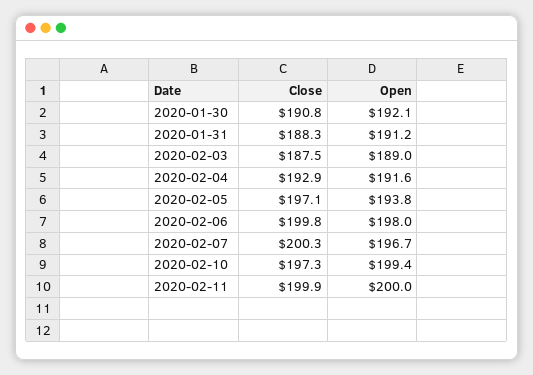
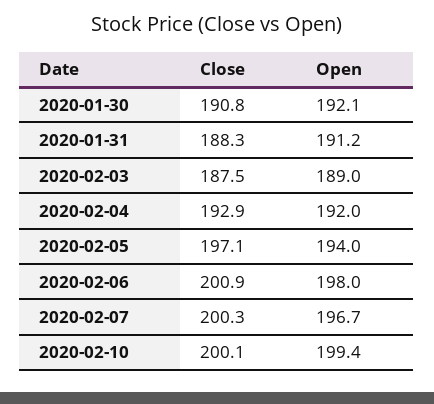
  {
    "Close": {
      "2020-01-30": 190.8,
      "2020-01-31": 188.3,
      "2020-02-03": 187.5,
      "2020-02-04": 192.9,
      "2020-02-05": 197.1,
-     "2020-02-06": 199.8,
+     "2020-02-06": 200.9,
      "2020-02-07": 200.3,
-     "2020-02-10": 197.3,
+     "2020-02-10": 200.1
-     "2020-02-11": 199.9
    },
    "Open": {
      "2020-01-30": 192.1,
      "2020-01-31": 191.2,
      "2020-02-03": 189,
-     "2020-02-04": 191.6,
+     "2020-02-04": 192,
-     "2020-02-05": 193.8,
+     "2020-02-05": 194,
      "2020-02-06": 198,
      "2020-02-07": 196.7,
-     "2020-02-10": 199.4,
+     "2020-02-10": 199.4
-     "2020-02-11": 200
    }
  }

